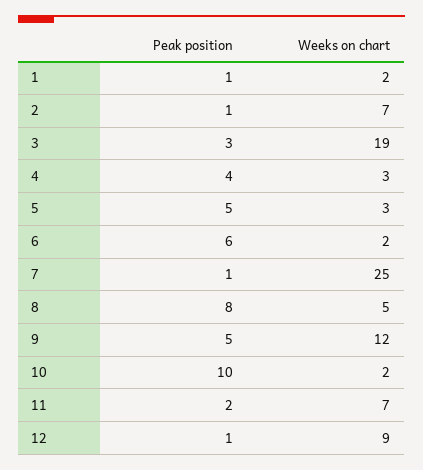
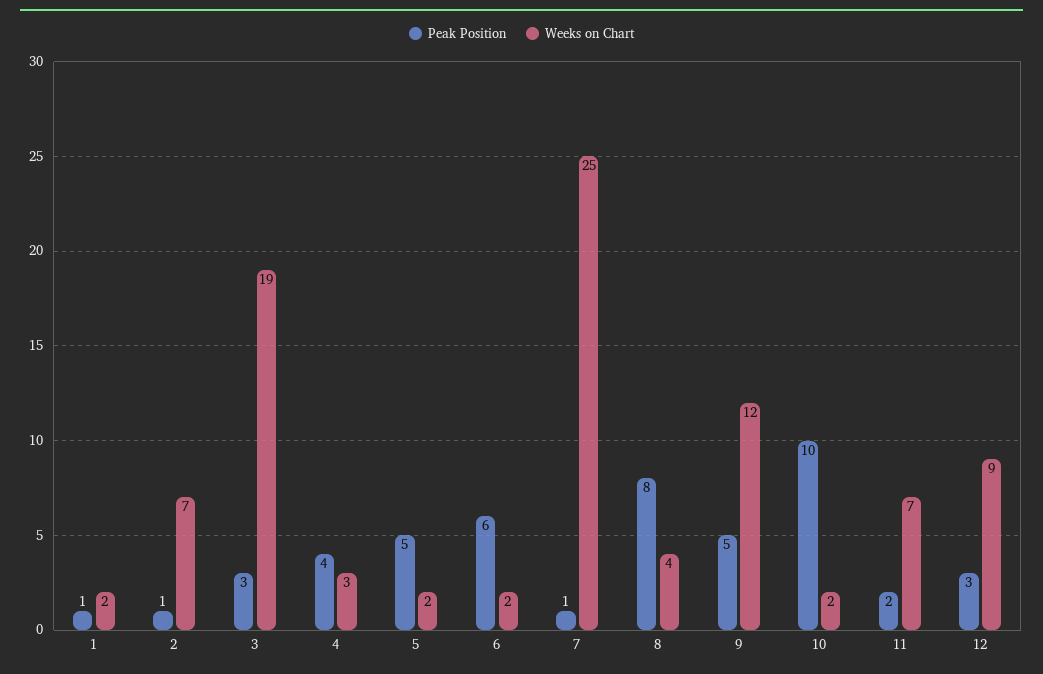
  {
    "Peak position": {
      "1": 1,
      "2": 1,
      "3": 3,
      "4": 4,
      "5": 5,
      "6": 6,
      "7": 1,
      "8": 8,
      "9": 5,
      "10": 10,
      "11": 2,
-     "12": 1
+     "12": 3
    },
    "Weeks on chart": {
      "1": 2,
      "2": 7,
      "3": 19,
      "4": 3,
-     "5": 3,
+     "5": 2,
      "6": 2,
      "7": 25,
-     "8": 5,
+     "8": 4,
      "9": 12,
      "10": 2,
      "11": 7,
      "12": 9
    }
  }

